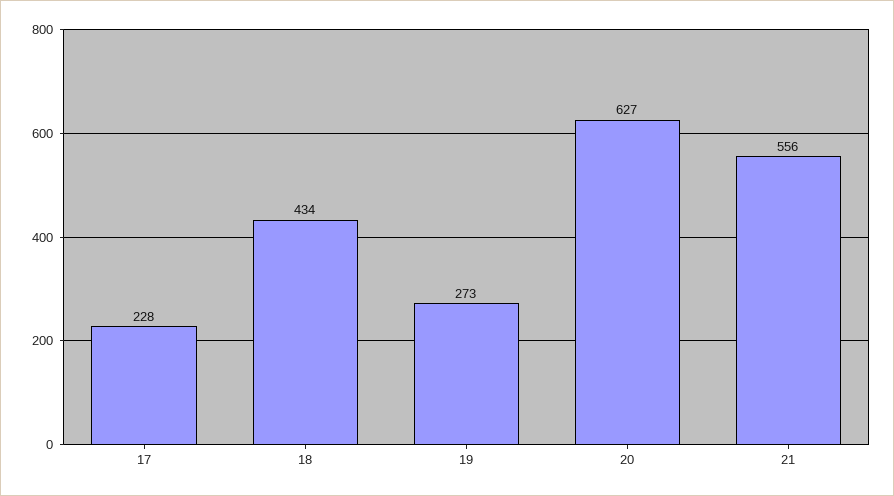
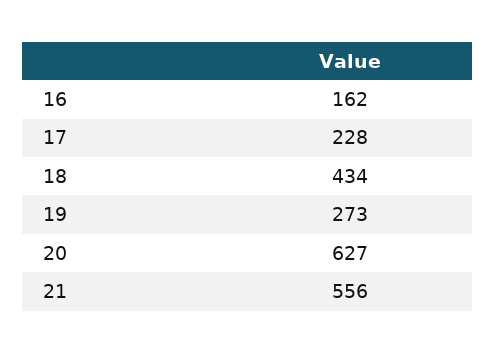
  {
    "17": 228,
    "18": 434,
    "19": 273,
    "20": 627,
-   "21": 556
+   "21": 556,
+   "16": 162
  }

